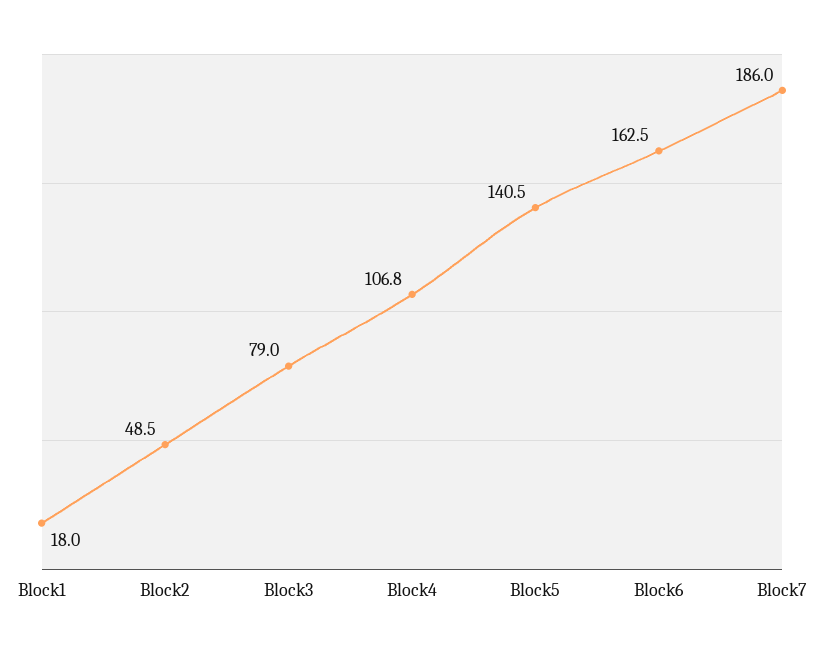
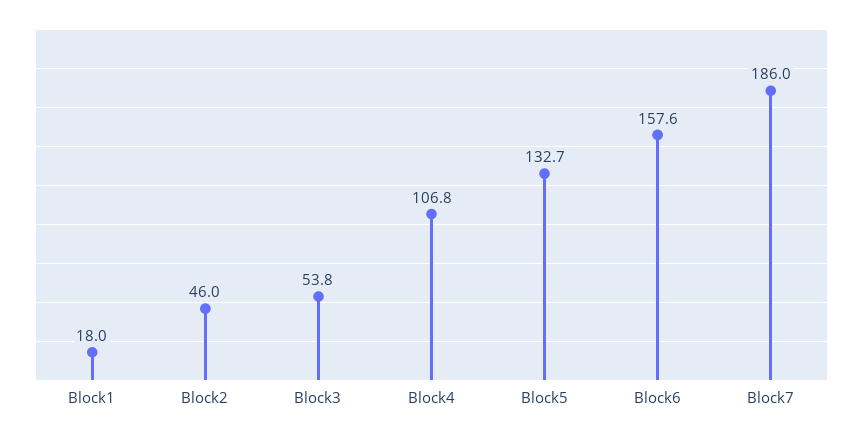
  {
    "Block1": 18,
-   "Block2": 48.5,
+   "Block2": 46,
-   "Block3": 79,
+   "Block3": 53.8,
    "Block4": 106.8,
-   "Block5": 140.5,
+   "Block5": 132.7,
-   "Block6": 162.5,
+   "Block6": 157.6,
    "Block7": 186
  }

